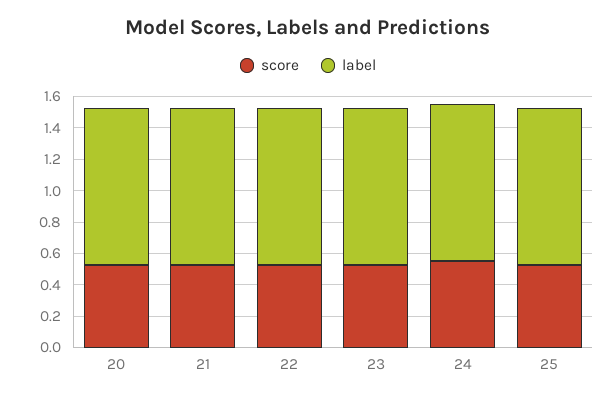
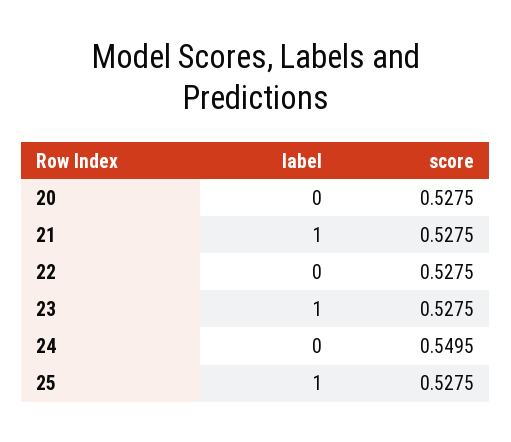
  {
    "score": {
      "20": 0.5275,
      "21": 0.5275,
      "22": 0.5275,
      "23": 0.5275,
      "24": 0.5495,
      "25": 0.5275
    },
    "label": {
-     "20": 1,
+     "20": 0,
      "21": 1,
-     "22": 1,
+     "22": 0,
      "23": 1,
-     "24": 1,
+     "24": 0,
      "25": 1
    }
  }

